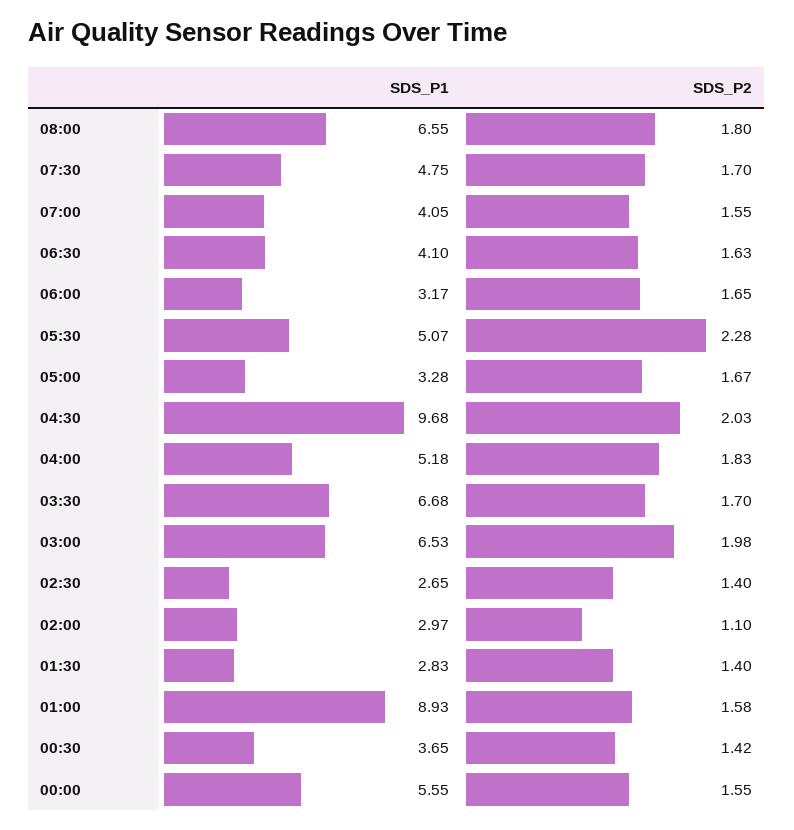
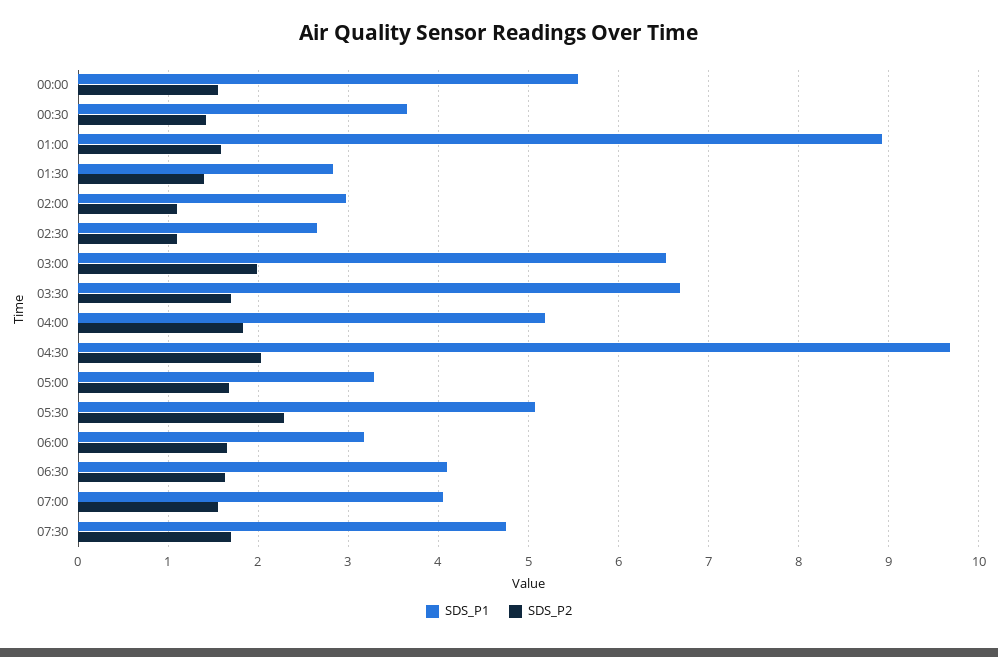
  {
    "SDS_P1": {
-     "08:00": 6.55,
      "07:30": 4.75,
      "07:00": 4.05,
      "06:30": 4.1,
      "06:00": 3.17,
      "05:30": 5.07,
      "05:00": 3.28,
      "04:30": 9.68,
      "04:00": 5.18,
      "03:30": 6.68,
      "03:00": 6.53,
      "02:30": 2.65,
      "02:00": 2.97,
      "01:30": 2.83,
      "01:00": 8.93,
      "00:30": 3.65,
      "00:00": 5.55
    },
    "SDS_P2": {
-     "08:00": 1.8,
      "07:30": 1.7,
      "07:00": 1.55,
      "06:30": 1.63,
      "06:00": 1.65,
      "05:30": 2.28,
      "05:00": 1.67,
      "04:30": 2.03,
      "04:00": 1.83,
      "03:30": 1.7,
      "03:00": 1.98,
-     "02:30": 1.4,
+     "02:30": 1.1,
      "02:00": 1.1,
      "01:30": 1.4,
      "01:00": 1.58,
      "00:30": 1.42,
      "00:00": 1.55
    }
  }

